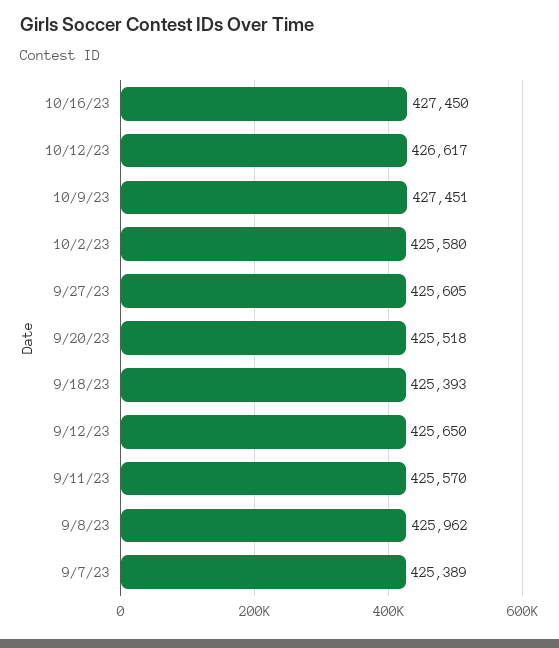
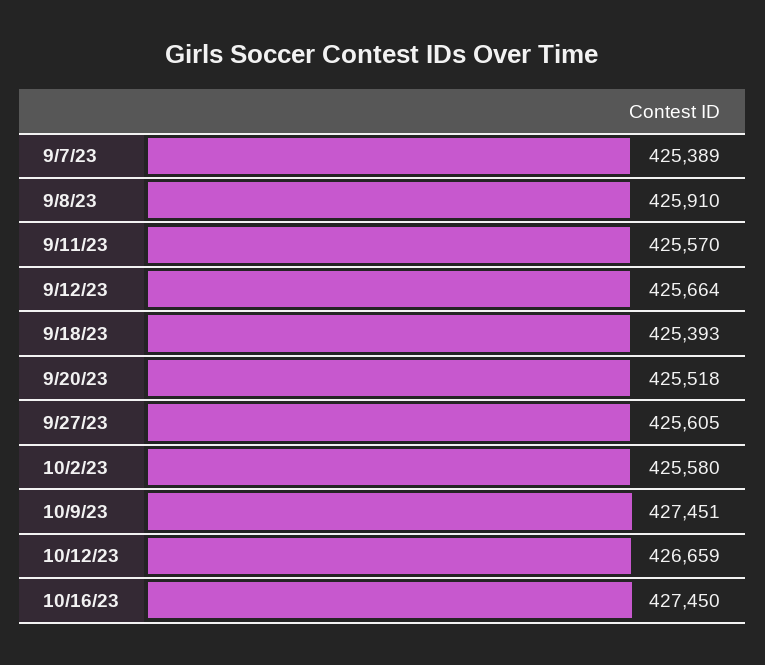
  {
    "10/16/23": 427450,
-   "10/12/23": 426617,
+   "10/12/23": 426659,
    "10/9/23": 427451,
    "10/2/23": 425580,
    "9/27/23": 425605,
    "9/20/23": 425518,
    "9/18/23": 425393,
-   "9/12/23": 425650,
+   "9/12/23": 425664,
    "9/11/23": 425570,
-   "9/8/23": 425962,
+   "9/8/23": 425910,
    "9/7/23": 425389
  }

